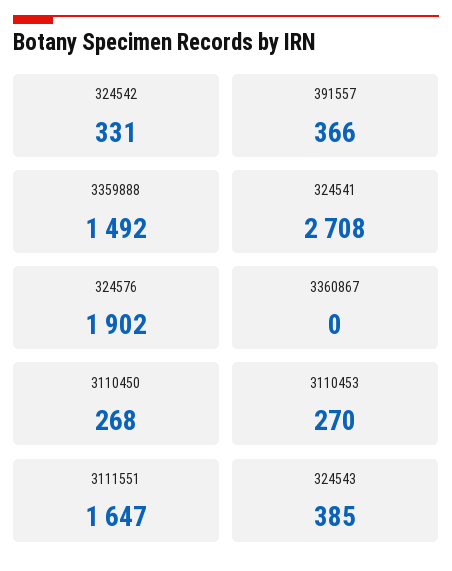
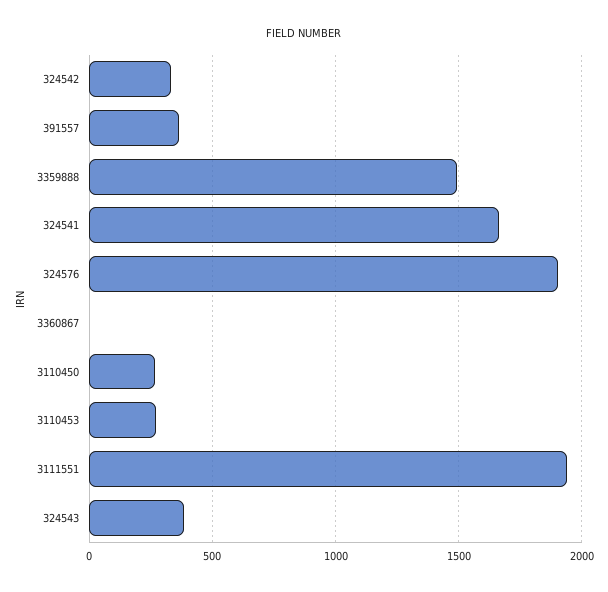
  {
    "324542": 331,
    "391557": 366,
    "3359888": 1492,
-   "324541": 2708,
+   "324541": 1650,
    "324576": 1902,
    "3360867": 0,
    "3110450": 268,
    "3110453": 270,
-   "3111551": 1647,
+   "3111551": 1950,
    "324543": 385
  }

